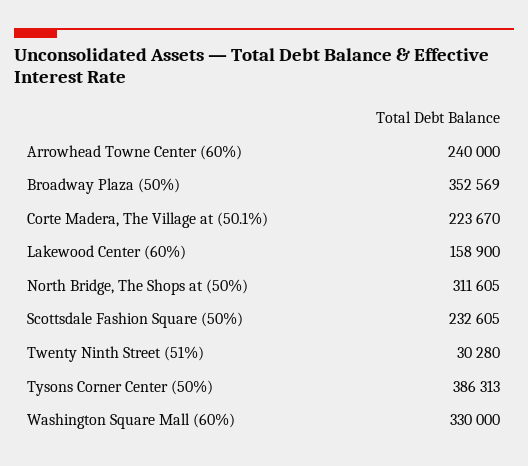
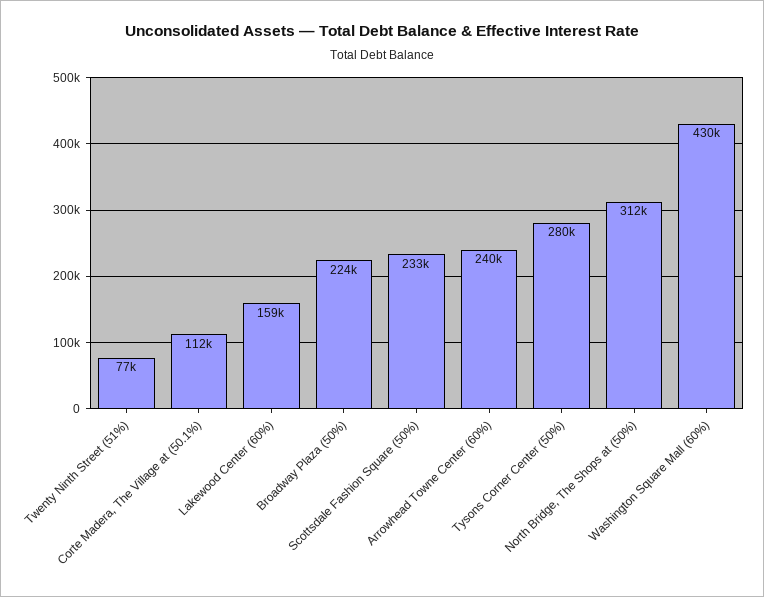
  {
    "Arrowhead Towne Center (60%)": 240000,
-   "Broadway Plaza (50%)": 352569,
+   "Broadway Plaza (50%)": 224000,
-   "Corte Madera, The Village at (50.1%)": 223670,
+   "Corte Madera, The Village at (50.1%)": 112000,
    "Lakewood Center (60%)": 158900,
    "North Bridge, The Shops at (50%)": 311605,
    "Scottsdale Fashion Square (50%)": 232605,
-   "Twenty Ninth Street (51%)": 30280,
+   "Twenty Ninth Street (51%)": 77000,
-   "Tysons Corner Center (50%)": 386313,
+   "Tysons Corner Center (50%)": 280000,
-   "Washington Square Mall (60%)": 330000
+   "Washington Square Mall (60%)": 430000
  }

